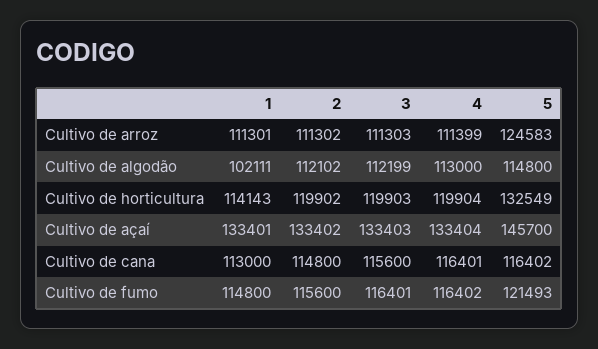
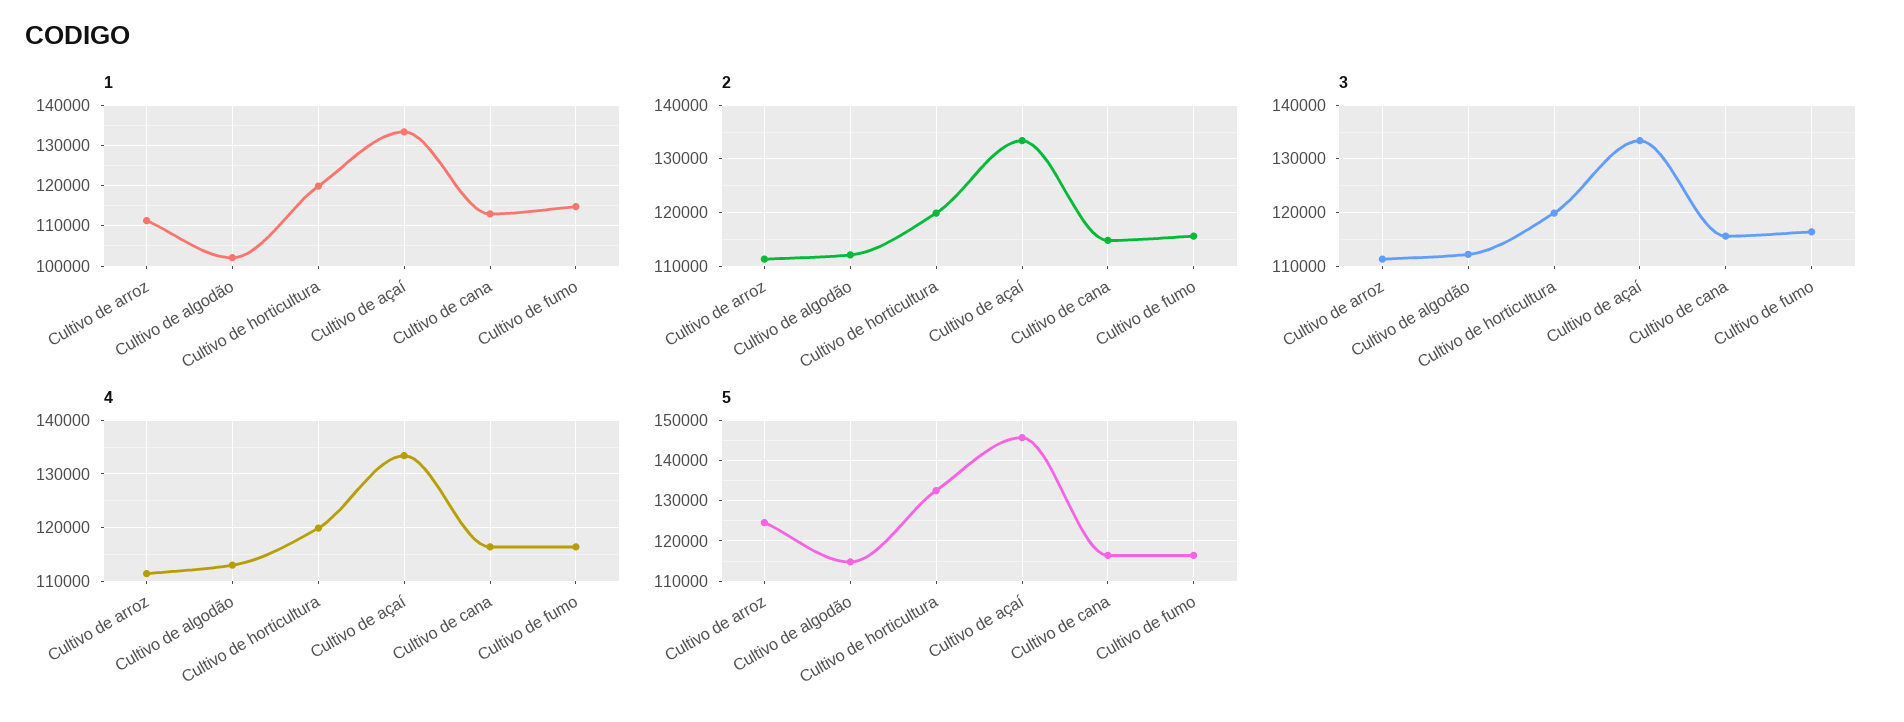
  {
    "1": {
      "Cultivo de arroz": 111301,
      "Cultivo de algodão": 102111,
-     "Cultivo de horticultura": 114143,
+     "Cultivo de horticultura": 120000,
      "Cultivo de açaí": 133401,
      "Cultivo de cana": 113000,
      "Cultivo de fumo": 114800
    },
    "2": {
      "Cultivo de arroz": 111302,
      "Cultivo de algodão": 112102,
      "Cultivo de horticultura": 119902,
      "Cultivo de açaí": 133402,
      "Cultivo de cana": 114800,
      "Cultivo de fumo": 115600
    },
    "3": {
      "Cultivo de arroz": 111303,
      "Cultivo de algodão": 112199,
      "Cultivo de horticultura": 119903,
      "Cultivo de açaí": 133403,
      "Cultivo de cana": 115600,
      "Cultivo de fumo": 116401
    },
    "4": {
      "Cultivo de arroz": 111399,
      "Cultivo de algodão": 113000,
      "Cultivo de horticultura": 119904,
      "Cultivo de açaí": 133404,
      "Cultivo de cana": 116401,
      "Cultivo de fumo": 116402
    },
    "5": {
      "Cultivo de arroz": 124583,
      "Cultivo de algodão": 114800,
      "Cultivo de horticultura": 132549,
      "Cultivo de açaí": 145700,
      "Cultivo de cana": 116402,
-     "Cultivo de fumo": 121493
+     "Cultivo de fumo": 116000
    }
  }

